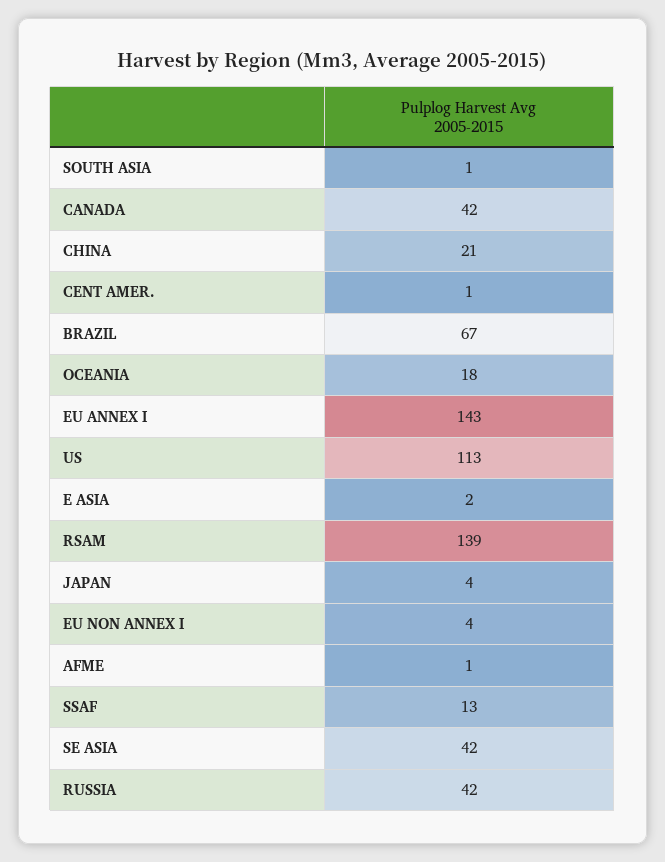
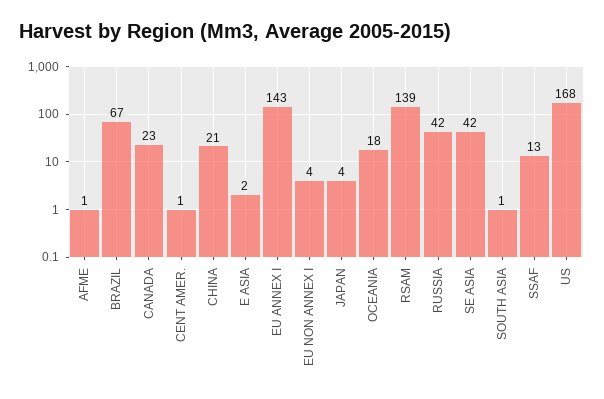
  {
    "SOUTH ASIA": 1,
-   "CANADA": 42,
+   "CANADA": 23,
    "CHINA": 21,
    "CENT AMER.": 1,
    "BRAZIL": 67,
    "OCEANIA": 18,
    "EU ANNEX I": 143,
-   "US": 113,
+   "US": 168,
    "E ASIA": 2,
    "RSAM": 139,
    "JAPAN": 4,
    "EU NON ANNEX I": 4,
    "AFME": 1,
    "SSAF": 13,
    "SE ASIA": 42,
    "RUSSIA": 42
  }

